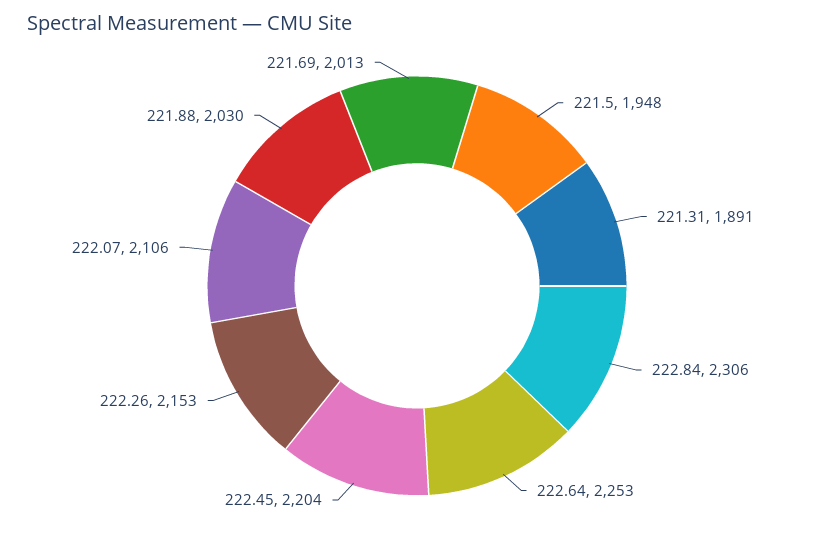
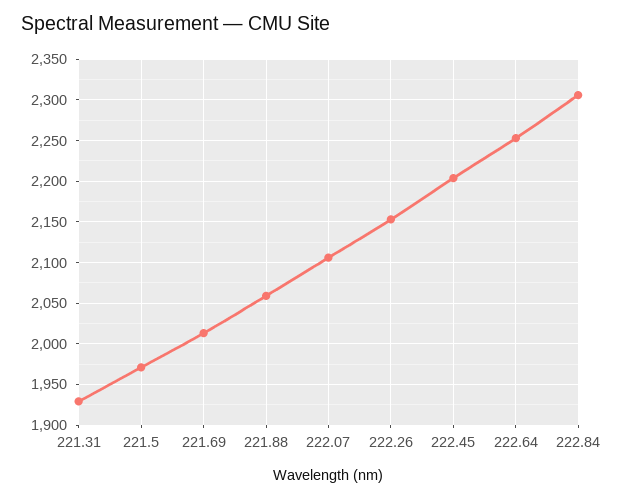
  {
-   "221.5": 1948,
+   "221.5": 1970,
-   "221.31": 1891,
+   "221.31": 1930,
    "222.84": 2306,
    "222.64": 2253,
    "222.45": 2204,
    "222.26": 2153,
    "222.07": 2106,
-   "221.88": 2030,
+   "221.88": 2060,
    "221.69": 2013
  }

